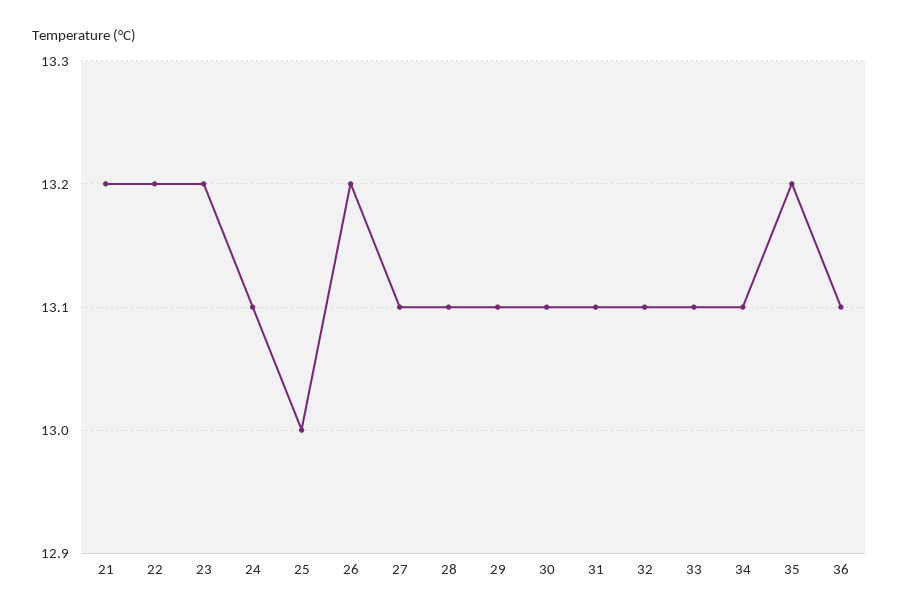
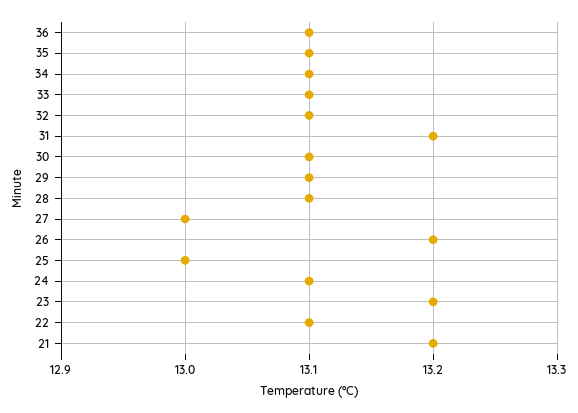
  {
    "21": 13.2,
-   "22": 13.2,
+   "22": 13.1,
    "23": 13.2,
    "24": 13.1,
    "25": 13,
    "26": 13.2,
-   "27": 13.1,
+   "27": 13,
    "28": 13.1,
    "29": 13.1,
    "30": 13.1,
-   "31": 13.1,
+   "31": 13.2,
    "32": 13.1,
    "33": 13.1,
    "34": 13.1,
-   "35": 13.2,
+   "35": 13.1,
    "36": 13.1
  }

